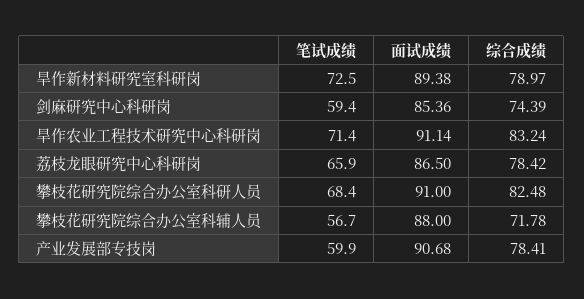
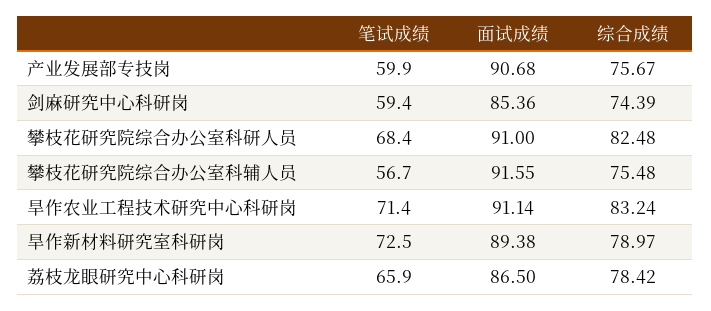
  {
    "笔试成绩": {
      "旱作新材料研究室科研岗": 72.5,
      "剑麻研究中心科研岗": 59.4,
      "旱作农业工程技术研究中心科研岗": 71.4,
      "荔枝龙眼研究中心科研岗": 65.9,
      "攀枝花研究院综合办公室科研人员": 68.4,
      "攀枝花研究院综合办公室科辅人员": 56.7,
      "产业发展部专技岗": 59.9
    },
    "面试成绩": {
      "旱作新材料研究室科研岗": 89.38,
      "剑麻研究中心科研岗": 85.36,
      "旱作农业工程技术研究中心科研岗": 91.14,
      "荔枝龙眼研究中心科研岗": 86.5,
      "攀枝花研究院综合办公室科研人员": 91,
-     "攀枝花研究院综合办公室科辅人员": 88,
+     "攀枝花研究院综合办公室科辅人员": 91.55,
      "产业发展部专技岗": 90.68
    },
    "综合成绩": {
      "旱作新材料研究室科研岗": 78.97,
      "剑麻研究中心科研岗": 74.39,
      "旱作农业工程技术研究中心科研岗": 83.24,
      "荔枝龙眼研究中心科研岗": 78.42,
      "攀枝花研究院综合办公室科研人员": 82.48,
-     "攀枝花研究院综合办公室科辅人员": 71.78,
+     "攀枝花研究院综合办公室科辅人员": 75.48,
-     "产业发展部专技岗": 78.41
+     "产业发展部专技岗": 75.67
    }
  }

